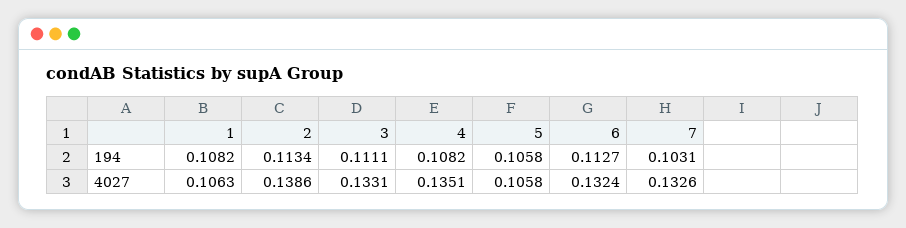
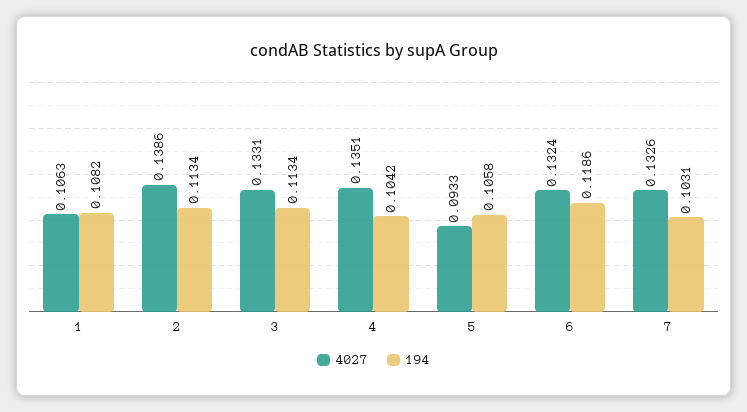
  {
    "194": {
      "1": 0.1082,
      "2": 0.1134,
-     "3": 0.1111,
+     "3": 0.1134,
-     "4": 0.1082,
+     "4": 0.1042,
      "5": 0.1058,
-     "6": 0.1127,
+     "6": 0.1186,
      "7": 0.1031
    },
    "4027": {
      "1": 0.1063,
      "2": 0.1386,
      "3": 0.1331,
      "4": 0.1351,
-     "5": 0.1058,
+     "5": 0.0933,
      "6": 0.1324,
      "7": 0.1326
    }
  }

